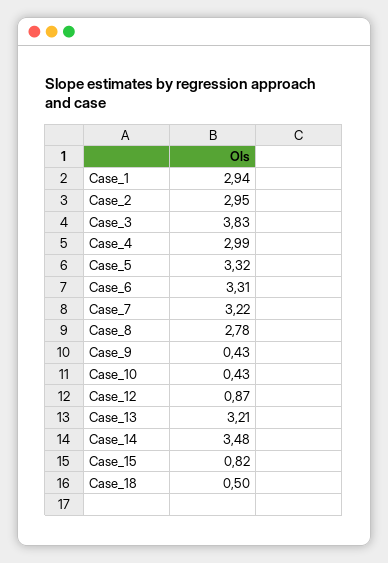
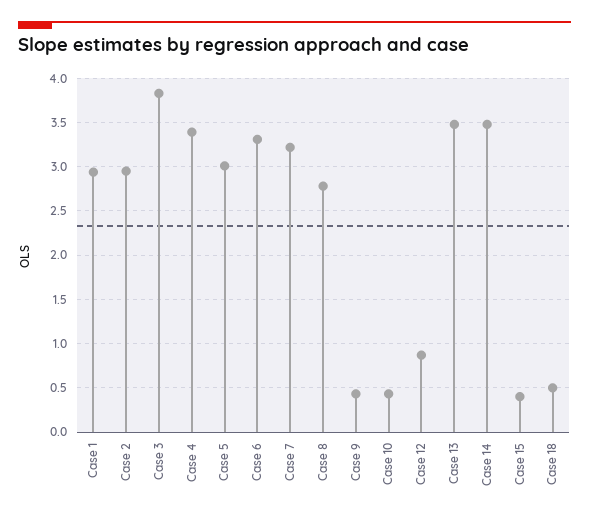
  {
    "Case_1": 2.94,
    "Case_2": 2.95,
    "Case_3": 3.83,
-   "Case_4": 2.99,
+   "Case_4": 3.4,
-   "Case_5": 3.32,
+   "Case_5": 3,
    "Case_6": 3.31,
    "Case_7": 3.22,
    "Case_8": 2.78,
    "Case_9": 0.43,
    "Case_10": 0.43,
    "Case_12": 0.87,
-   "Case_13": 3.21,
+   "Case_13": 3.5,
    "Case_14": 3.48,
-   "Case_15": 0.82,
+   "Case_15": 0.4,
    "Case_18": 0.5
  }

